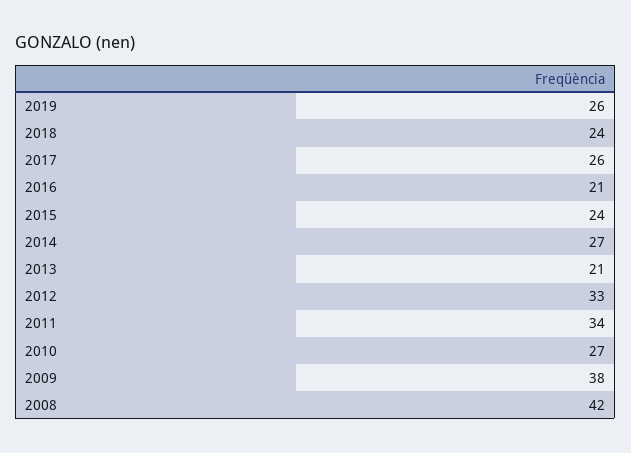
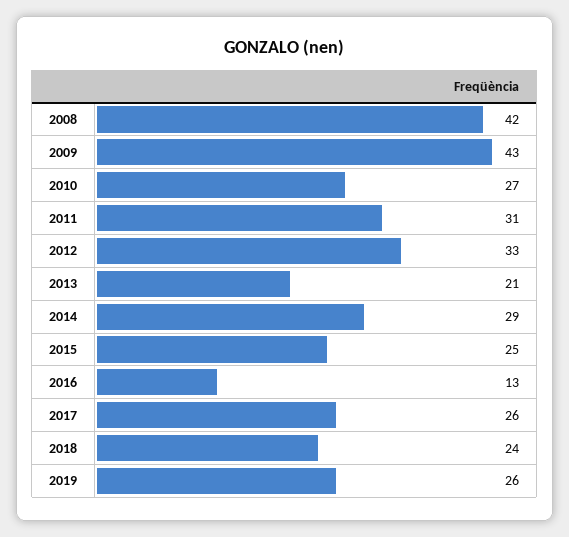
  {
    "2019": 26,
    "2018": 24,
    "2017": 26,
-   "2016": 21,
+   "2016": 13,
-   "2015": 24,
+   "2015": 25,
-   "2014": 27,
+   "2014": 29,
    "2013": 21,
    "2012": 33,
-   "2011": 34,
+   "2011": 31,
    "2010": 27,
-   "2009": 38,
+   "2009": 43,
    "2008": 42
  }

